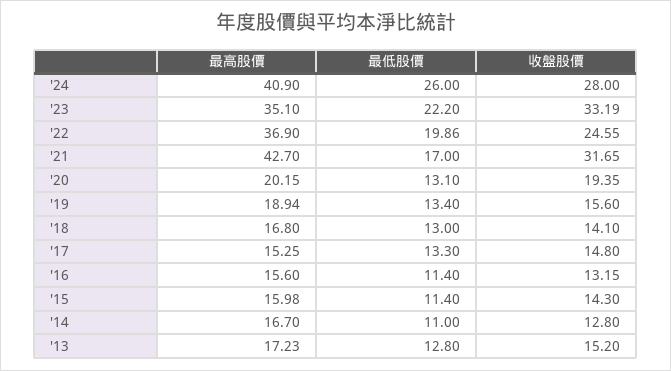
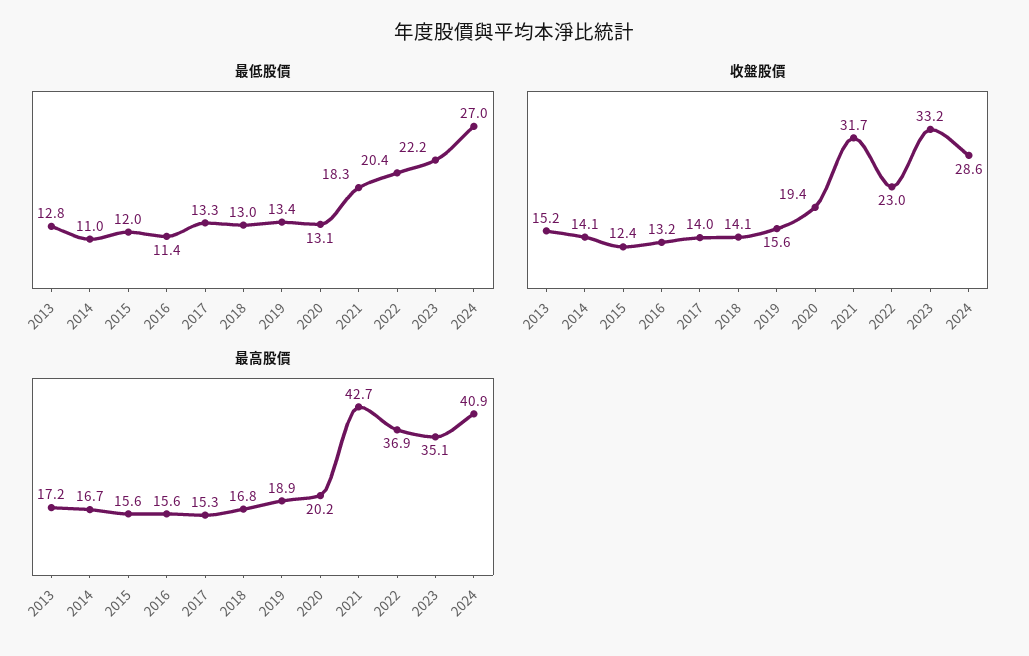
  {
    "最高股價": {
      "'24": 40.9,
      "'23": 35.1,
      "'22": 36.9,
      "'21": 42.7,
      "'20": 20.15,
      "'19": 18.94,
      "'18": 16.8,
      "'17": 15.25,
      "'16": 15.6,
-     "'15": 15.98,
+     "'15": 15.6,
      "'14": 16.7,
      "'13": 17.23
    },
    "最低股價": {
-     "'24": 26,
+     "'24": 27,
      "'23": 22.2,
-     "'22": 19.86,
+     "'22": 20.4,
-     "'21": 17,
+     "'21": 18.3,
      "'20": 13.1,
      "'19": 13.4,
      "'18": 13,
      "'17": 13.3,
      "'16": 11.4,
-     "'15": 11.4,
+     "'15": 12,
      "'14": 11,
      "'13": 12.8
    },
    "收盤股價": {
-     "'24": 28,
+     "'24": 28.6,
      "'23": 33.19,
-     "'22": 24.55,
+     "'22": 23,
      "'21": 31.65,
      "'20": 19.35,
      "'19": 15.6,
      "'18": 14.1,
-     "'17": 14.8,
+     "'17": 14,
      "'16": 13.15,
-     "'15": 14.3,
+     "'15": 12.4,
-     "'14": 12.8,
+     "'14": 14.1,
      "'13": 15.2
    }
  }

